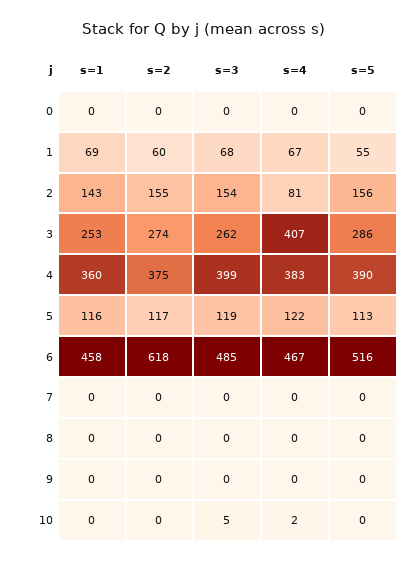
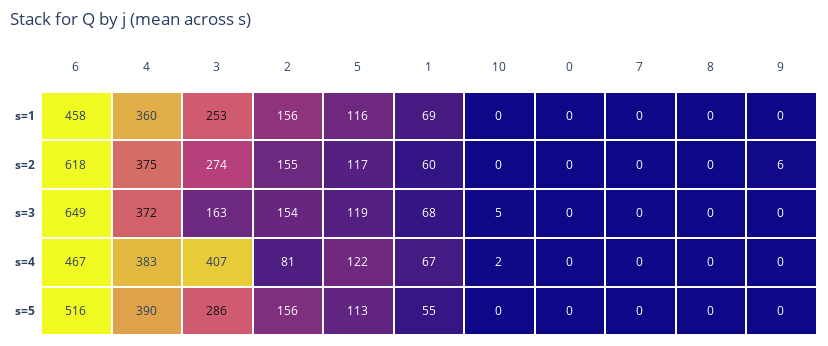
  {
    "s=1": {
      "0": 0,
      "1": 69,
-     "2": 143,
+     "2": 156,
      "3": 253,
      "4": 360,
      "5": 116,
      "6": 458,
      "7": 0,
      "8": 0,
      "9": 0,
      "10": 0
    },
    "s=2": {
      "0": 0,
      "1": 60,
      "2": 155,
      "3": 274,
      "4": 375,
      "5": 117,
      "6": 618,
      "7": 0,
      "8": 0,
-     "9": 0,
+     "9": 6,
      "10": 0
    },
    "s=3": {
      "0": 0,
      "1": 68,
      "2": 154,
-     "3": 262,
+     "3": 163,
-     "4": 399,
+     "4": 372,
      "5": 119,
-     "6": 485,
+     "6": 649,
      "7": 0,
      "8": 0,
      "9": 0,
      "10": 5
    },
    "s=4": {
      "0": 0,
      "1": 67,
      "2": 81,
      "3": 407,
      "4": 383,
      "5": 122,
      "6": 467,
      "7": 0,
      "8": 0,
      "9": 0,
      "10": 2
    },
    "s=5": {
      "0": 0,
      "1": 55,
      "2": 156,
      "3": 286,
      "4": 390,
      "5": 113,
      "6": 516,
      "7": 0,
      "8": 0,
      "9": 0,
      "10": 0
    }
  }

